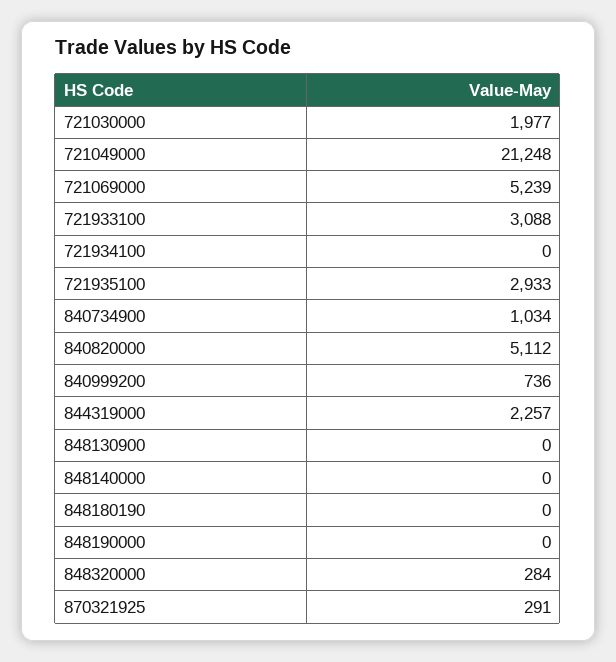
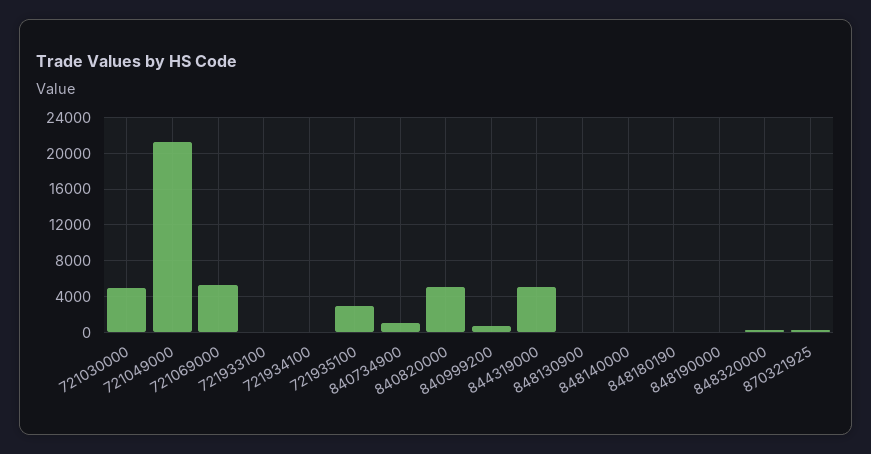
  {
-   "721030000": 1977,
+   "721030000": 5000,
    "721049000": 21248,
    "721069000": 5239,
-   "721933100": 3088,
+   "721933100": 0,
    "721934100": 0,
    "721935100": 2933,
    "840734900": 1034,
    "840820000": 5112,
    "840999200": 736,
-   "844319000": 2257,
+   "844319000": 5000,
    "848130900": 0,
    "848140000": 0,
    "848180190": 0,
    "848190000": 0,
    "848320000": 284,
    "870321925": 291
  }

